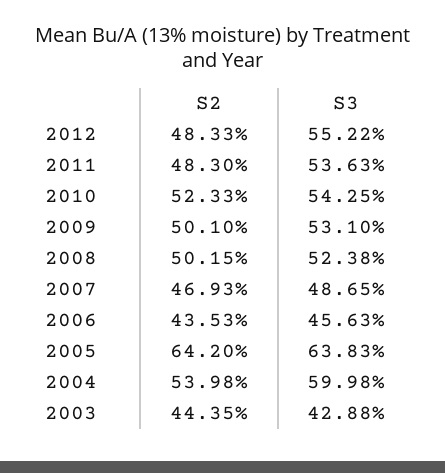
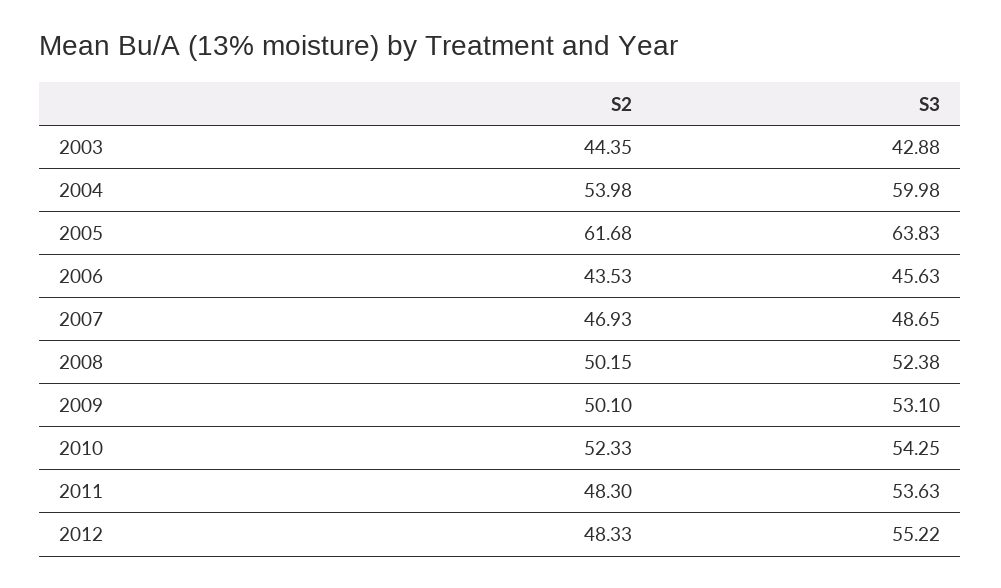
  {
    "S2": {
      "2012": 48.33,
      "2011": 48.3,
      "2010": 52.33,
      "2009": 50.1,
      "2008": 50.15,
      "2007": 46.93,
      "2006": 43.53,
-     "2005": 64.2,
+     "2005": 61.68,
      "2004": 53.98,
      "2003": 44.35
    },
    "S3": {
      "2012": 55.22,
      "2011": 53.63,
      "2010": 54.25,
      "2009": 53.1,
      "2008": 52.38,
      "2007": 48.65,
      "2006": 45.63,
      "2005": 63.83,
      "2004": 59.98,
      "2003": 42.88
    }
  }

